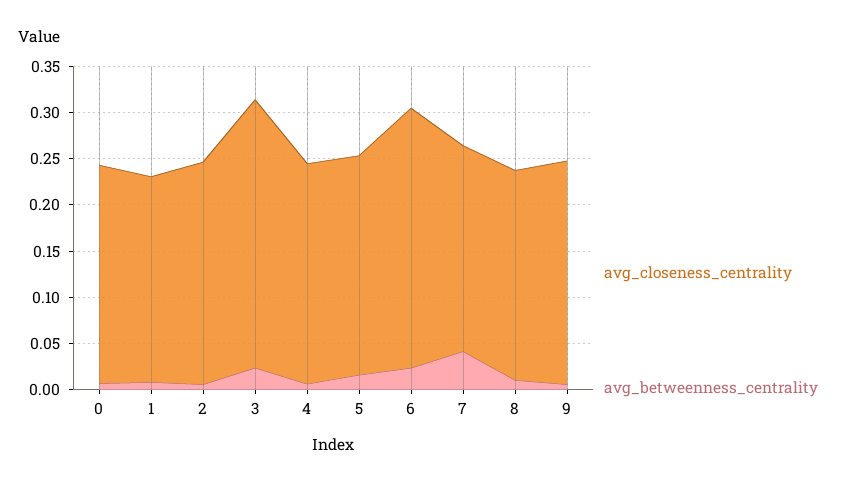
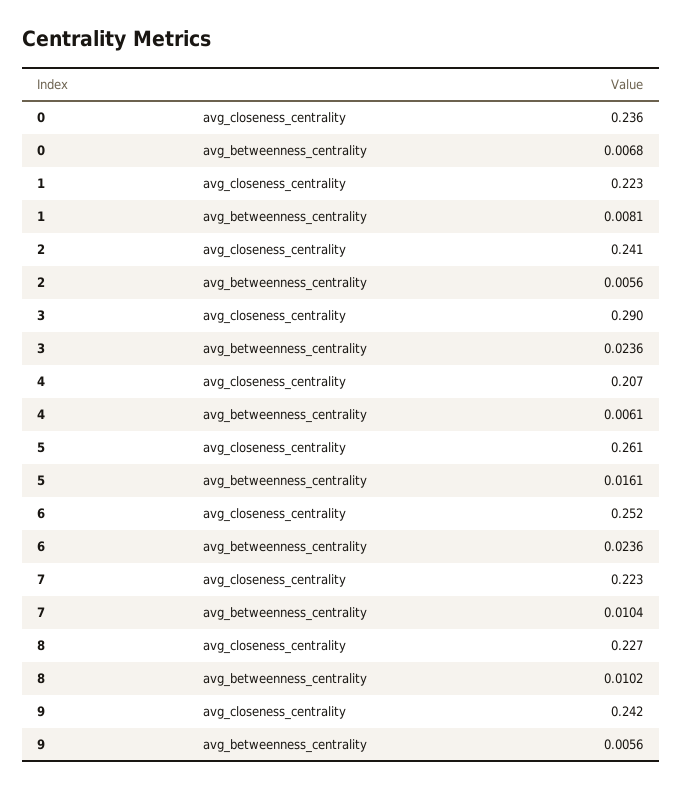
  {
    "avg_closeness_centrality": {
      "0": 0.236,
      "1": 0.223,
      "2": 0.241,
      "3": 0.29,
-     "4": 0.24,
+     "4": 0.207,
-     "5": 0.24,
+     "5": 0.261,
-     "6": 0.28,
+     "6": 0.252,
      "7": 0.223,
      "8": 0.227,
      "9": 0.242
    },
    "avg_betweenness_centrality": {
      "0": 0.0068,
      "1": 0.0081,
      "2": 0.0056,
      "3": 0.0236,
      "4": 0.0061,
      "5": 0.0161,
      "6": 0.0236,
-     "7": 0.04,
+     "7": 0.0104,
      "8": 0.0102,
      "9": 0.0056
    }
  }

